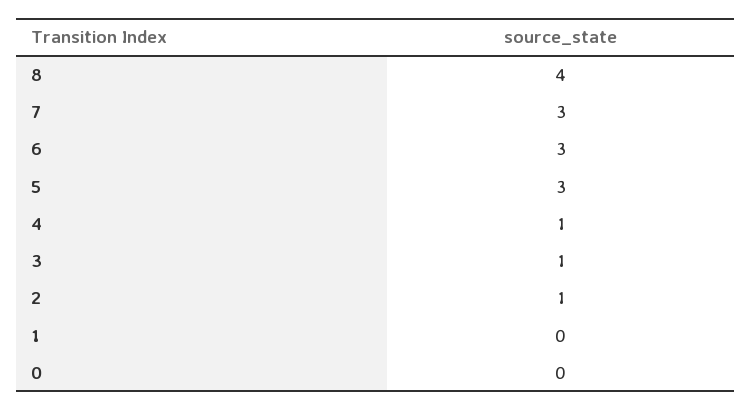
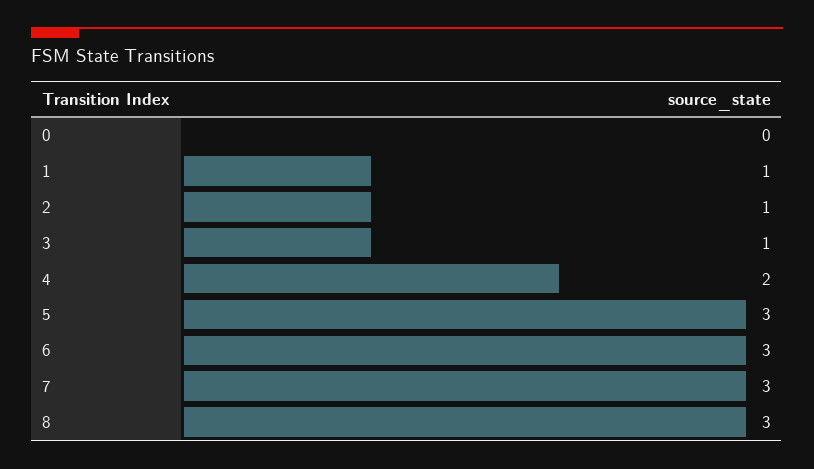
  {
-   "8": 4,
+   "8": 3,
    "7": 3,
    "6": 3,
    "5": 3,
-   "4": 1,
+   "4": 2,
    "3": 1,
    "2": 1,
-   "1": 0,
+   "1": 1,
    "0": 0
  }

